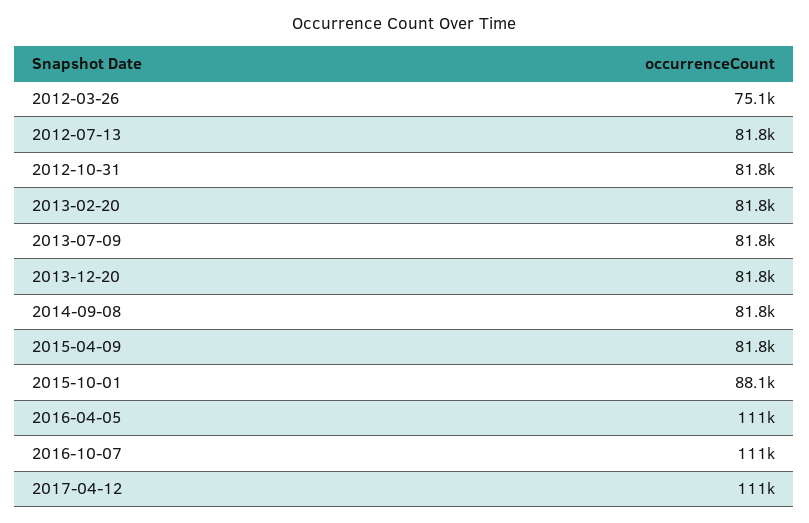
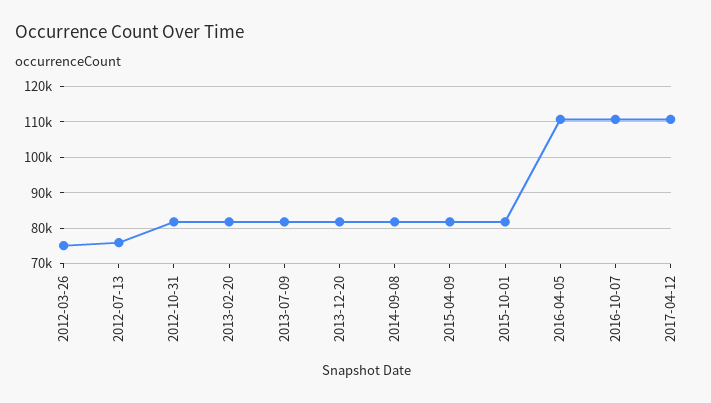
  {
    "2012-03-26": 75100,
-   "2012-07-13": 81800,
+   "2012-07-13": 76000,
    "2012-10-31": 81800,
    "2013-02-20": 81800,
    "2013-07-09": 81800,
    "2013-12-20": 81800,
    "2014-09-08": 81800,
    "2015-04-09": 81800,
-   "2015-10-01": 88100,
+   "2015-10-01": 82000,
    "2016-04-05": 111000,
    "2016-10-07": 111000,
    "2017-04-12": 111000
  }

